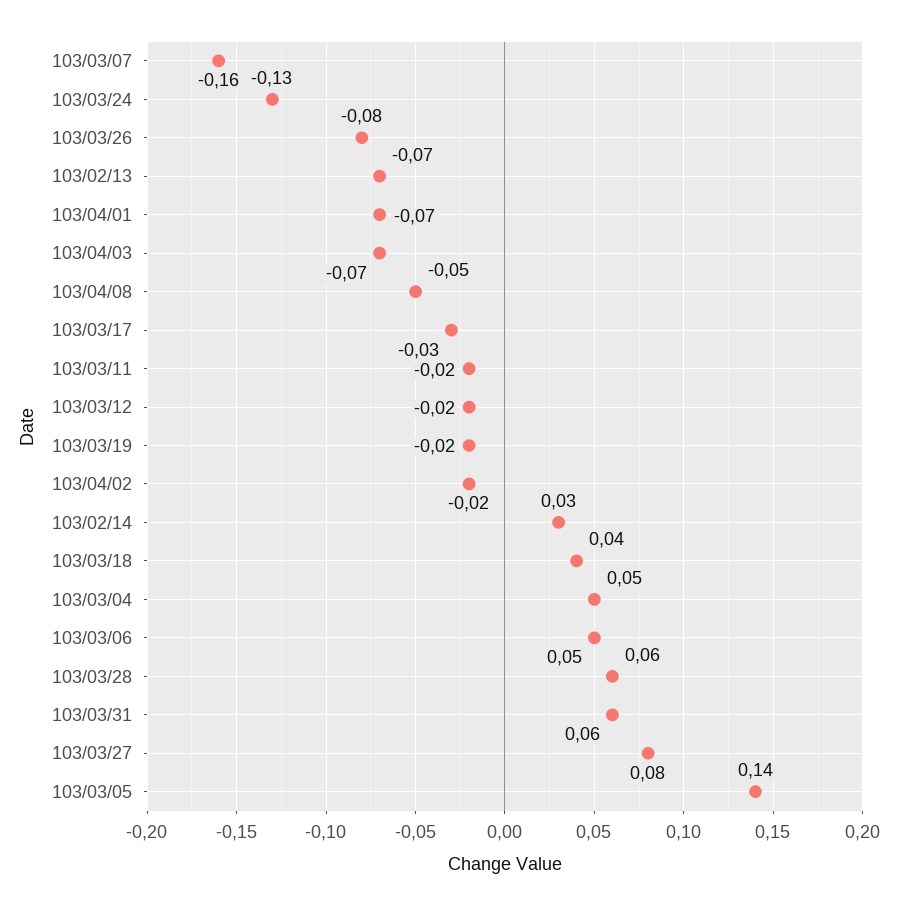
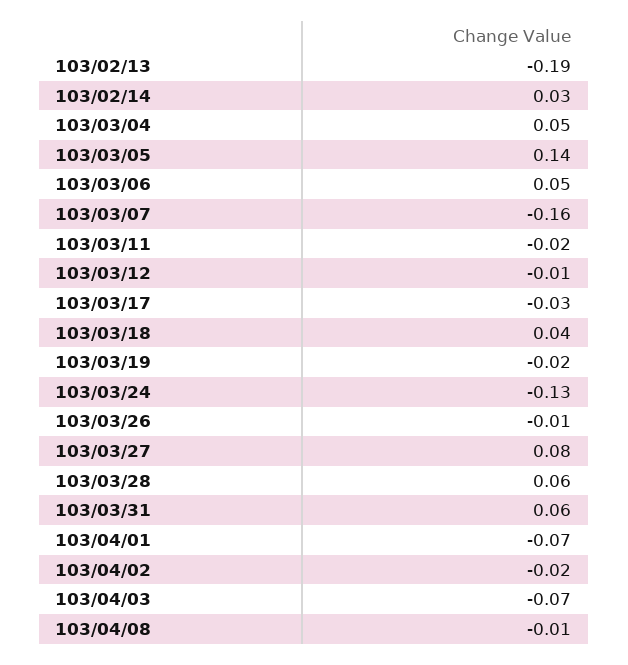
  {
    "103/03/07": -0.16,
    "103/03/24": -0.13,
-   "103/03/26": -0.08,
+   "103/03/26": -0.01,
-   "103/02/13": -0.07,
+   "103/02/13": -0.19,
    "103/04/01": -0.07,
    "103/04/03": -0.07,
-   "103/04/08": -0.05,
+   "103/04/08": -0.01,
    "103/03/17": -0.03,
    "103/03/11": -0.02,
-   "103/03/12": -0.02,
+   "103/03/12": -0.01,
    "103/03/19": -0.02,
    "103/04/02": -0.02,
    "103/02/14": 0.03,
    "103/03/18": 0.04,
    "103/03/04": 0.05,
    "103/03/06": 0.05,
    "103/03/28": 0.06,
    "103/03/31": 0.06,
    "103/03/27": 0.08,
    "103/03/05": 0.14
  }

